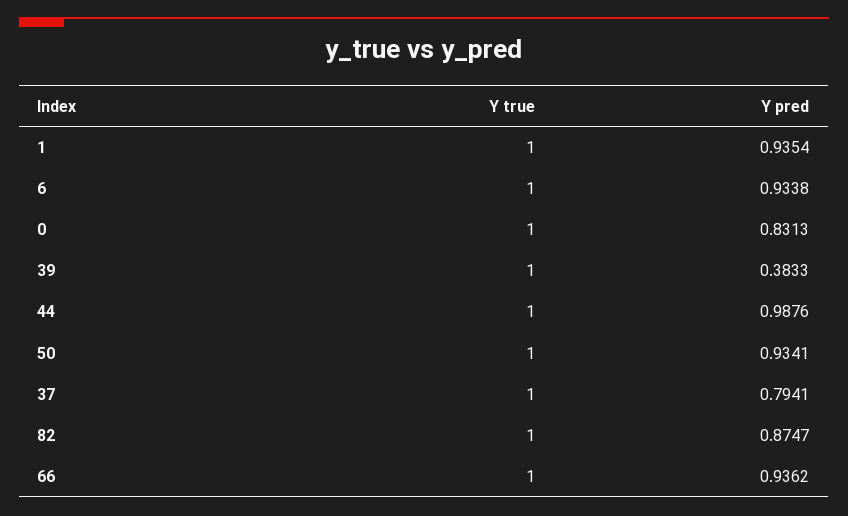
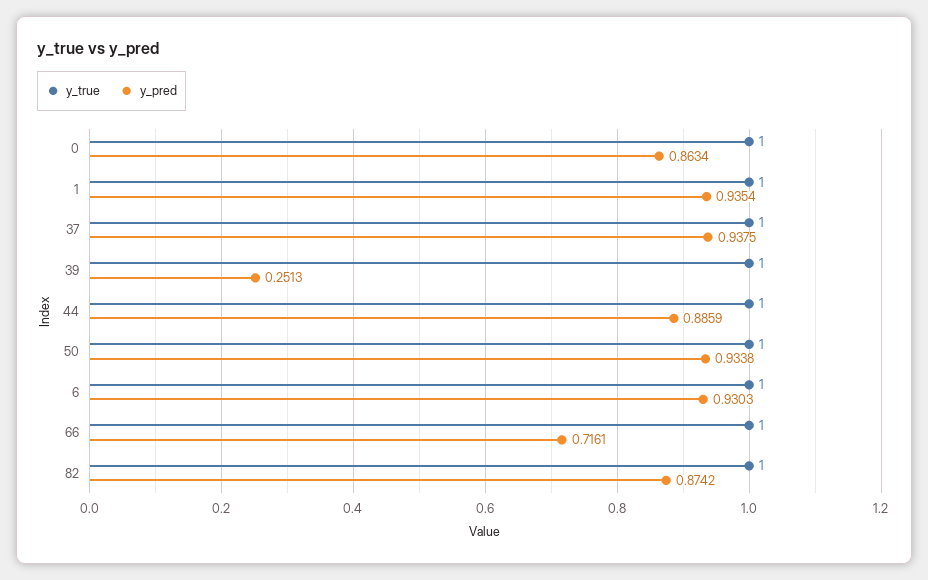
  {
    "Y true": {
      "1": 1,
      "6": 1,
      "0": 1,
      "39": 1,
      "44": 1,
      "50": 1,
      "37": 1,
      "82": 1,
      "66": 1
    },
    "Y pred": {
      "1": 0.9354,
-     "6": 0.9338,
+     "6": 0.9303,
-     "0": 0.8313,
+     "0": 0.8634,
-     "39": 0.3833,
+     "39": 0.2513,
-     "44": 0.9876,
+     "44": 0.8859,
-     "50": 0.9341,
+     "50": 0.9338,
-     "37": 0.7941,
+     "37": 0.9375,
-     "82": 0.8747,
+     "82": 0.8742,
-     "66": 0.9362
+     "66": 0.7161
    }
  }

